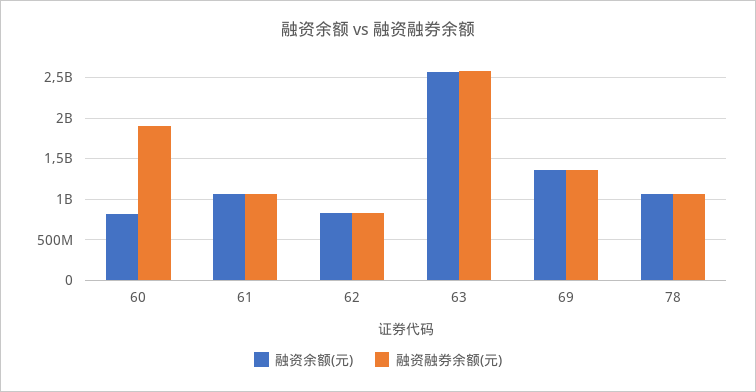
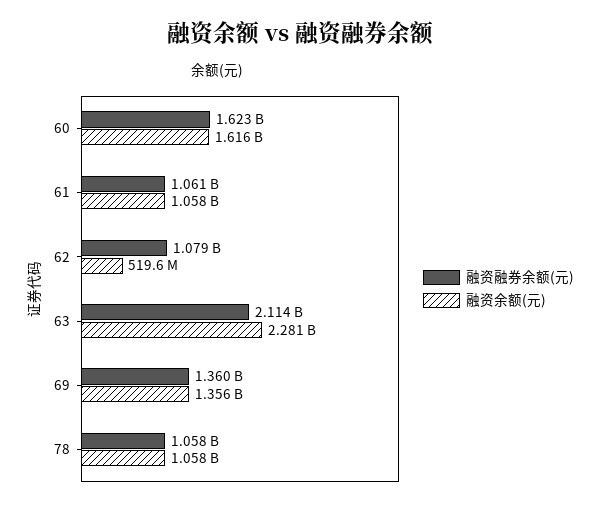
  {
    "融资余额(元)": {
-     "60": 800000000,
+     "60": 1616000000,
      "61": 1058000000,
-     "62": 800000000,
+     "62": 519600000,
-     "63": 2600000000,
+     "63": 2281000000,
      "69": 1356000000,
      "78": 1058000000
    },
    "融资融券余额(元)": {
-     "60": 1900000000,
+     "60": 1623000000,
      "61": 1061000000,
-     "62": 800000000,
+     "62": 1079000000,
-     "63": 2600000000,
+     "63": 2114000000,
      "69": 1360000000,
      "78": 1058000000
    }
  }

